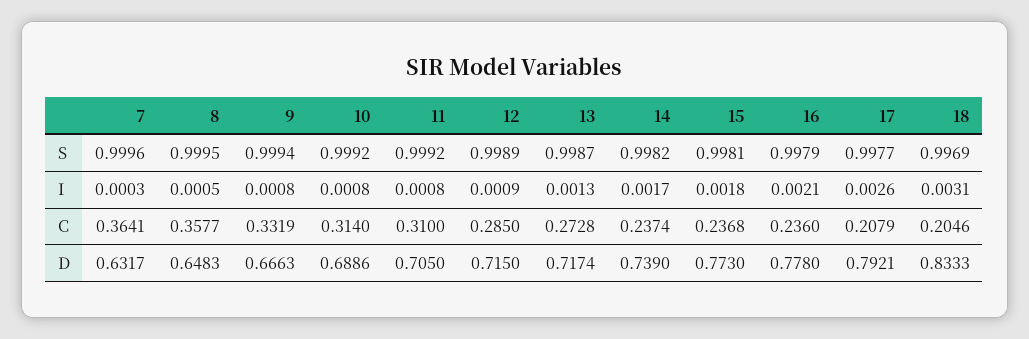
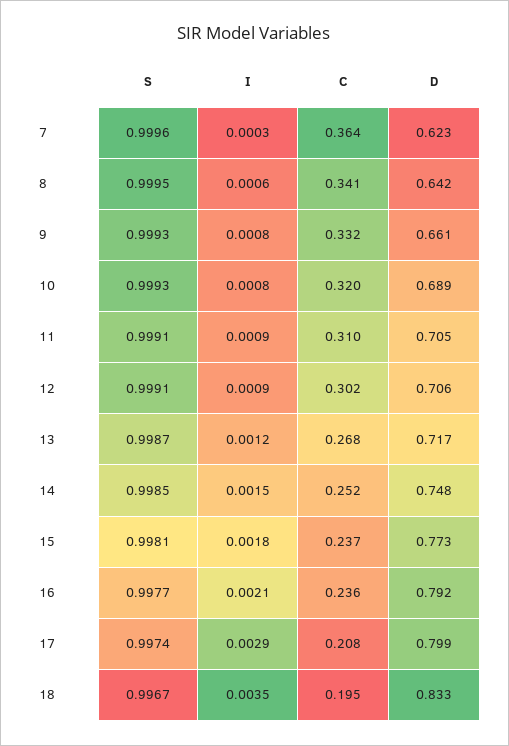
  {
    "7": {
      "S": 0.9996,
      "I": 0.0003,
      "C": 0.3641,
-     "D": 0.6317
+     "D": 0.623
    },
    "8": {
      "S": 0.9995,
-     "I": 0.0005,
+     "I": 0.0006,
-     "C": 0.3577,
+     "C": 0.341,
-     "D": 0.6483
+     "D": 0.642
    },
    "9": {
-     "S": 0.9994,
+     "S": 0.9993,
      "I": 0.0008,
      "C": 0.3319,
-     "D": 0.6663
+     "D": 0.661
    },
    "10": {
-     "S": 0.9992,
+     "S": 0.9993,
      "I": 0.0008,
-     "C": 0.314,
+     "C": 0.32,
      "D": 0.6886
    },
    "11": {
-     "S": 0.9992,
+     "S": 0.9991,
-     "I": 0.0008,
+     "I": 0.0009,
      "C": 0.31,
      "D": 0.705
    },
    "12": {
-     "S": 0.9989,
+     "S": 0.9991,
      "I": 0.0009,
-     "C": 0.285,
+     "C": 0.302,
-     "D": 0.715
+     "D": 0.706
    },
    "13": {
      "S": 0.9987,
-     "I": 0.0013,
+     "I": 0.0012,
-     "C": 0.2728,
+     "C": 0.268,
      "D": 0.7174
    },
    "14": {
-     "S": 0.9982,
+     "S": 0.9985,
-     "I": 0.0017,
+     "I": 0.0015,
-     "C": 0.2374,
+     "C": 0.252,
-     "D": 0.739
+     "D": 0.748
    },
    "15": {
      "S": 0.9981,
      "I": 0.0018,
      "C": 0.2368,
      "D": 0.773
    },
    "16": {
-     "S": 0.9979,
+     "S": 0.9977,
      "I": 0.0021,
      "C": 0.236,
-     "D": 0.778
+     "D": 0.792
    },
    "17": {
-     "S": 0.9977,
+     "S": 0.9974,
-     "I": 0.0026,
+     "I": 0.0029,
      "C": 0.2079,
-     "D": 0.7921
+     "D": 0.799
    },
    "18": {
-     "S": 0.9969,
+     "S": 0.9967,
-     "I": 0.0031,
+     "I": 0.0035,
-     "C": 0.2046,
+     "C": 0.195,
      "D": 0.8333
    }
  }

